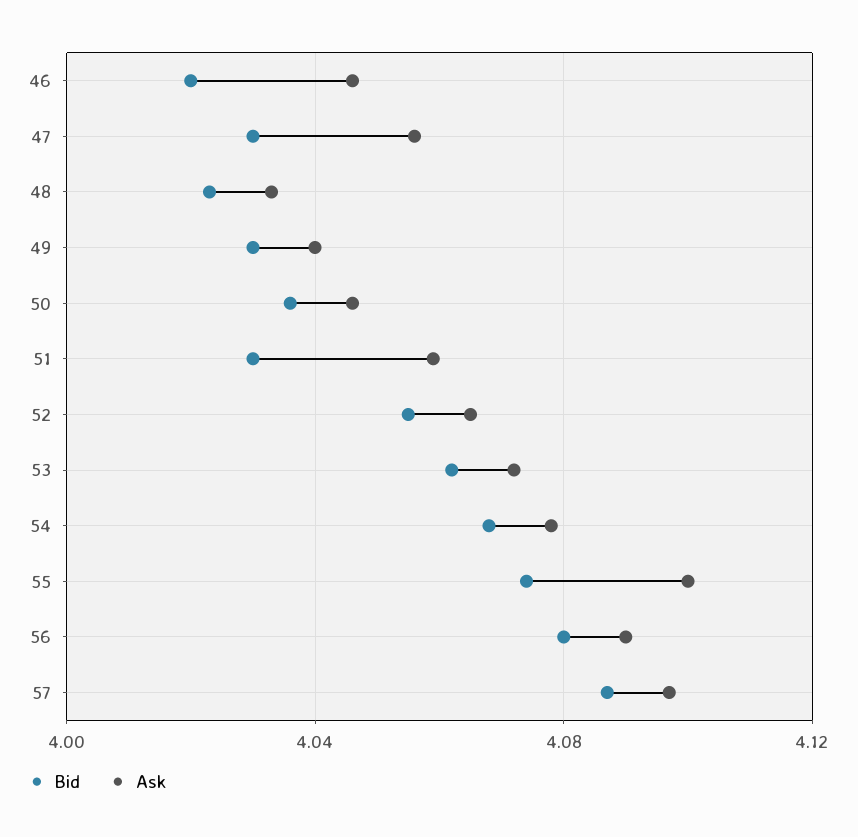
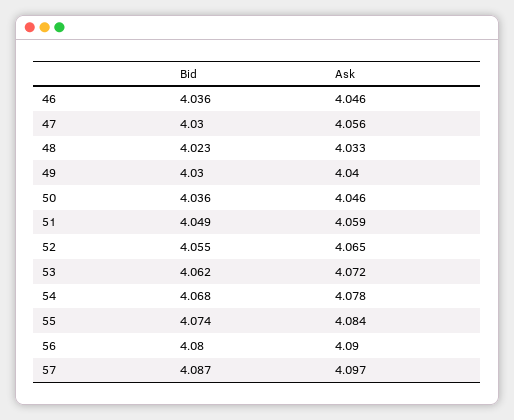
  {
    "Bid": {
-     "46": 4.02,
+     "46": 4.036,
      "47": 4.03,
      "48": 4.023,
      "49": 4.03,
      "50": 4.036,
-     "51": 4.03,
+     "51": 4.049,
      "52": 4.055,
      "53": 4.062,
      "54": 4.068,
      "55": 4.074,
      "56": 4.08,
      "57": 4.087
    },
    "Ask": {
      "46": 4.046,
      "47": 4.056,
      "48": 4.033,
      "49": 4.04,
      "50": 4.046,
      "51": 4.059,
      "52": 4.065,
      "53": 4.072,
      "54": 4.078,
-     "55": 4.1,
+     "55": 4.084,
      "56": 4.09,
      "57": 4.097
    }
  }

